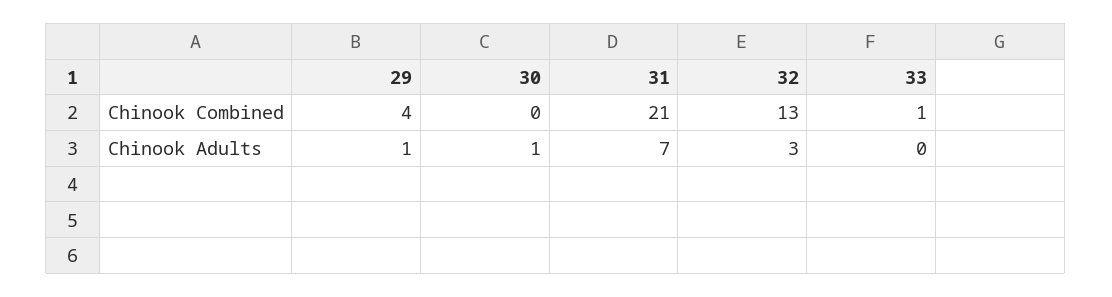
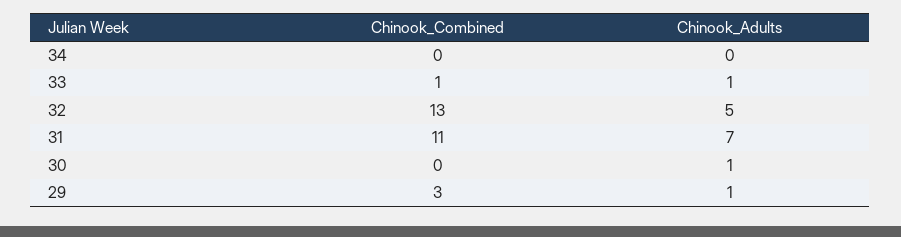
  {
    "29": {
-     "Chinook Combined": 4,
+     "Chinook Combined": 3,
      "Chinook Adults": 1
    },
    "30": {
      "Chinook Combined": 0,
      "Chinook Adults": 1
    },
    "31": {
-     "Chinook Combined": 21,
+     "Chinook Combined": 11,
      "Chinook Adults": 7
    },
    "32": {
      "Chinook Combined": 13,
-     "Chinook Adults": 3
+     "Chinook Adults": 5
    },
    "33": {
      "Chinook Combined": 1,
-     "Chinook Adults": 0
+     "Chinook Adults": 1
-   }
+   },
+   "34": {
+     "Chinook Combined": 0,
+     "Chinook Adults": 0
+   }
  }

